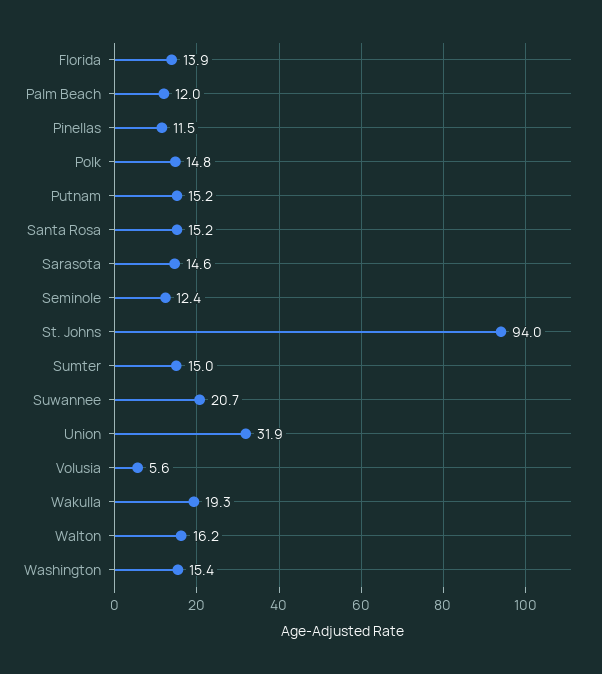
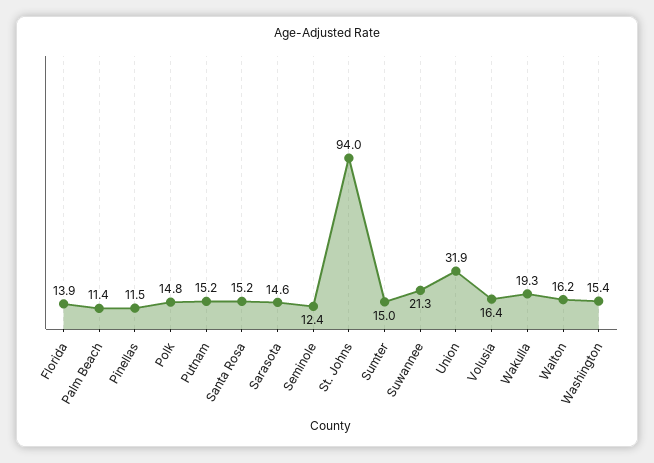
  {
    "Florida": 13.9,
-   "Palm Beach": 12,
+   "Palm Beach": 11.4,
    "Pinellas": 11.5,
    "Polk": 14.8,
    "Putnam": 15.2,
    "Santa Rosa": 15.2,
    "Sarasota": 14.6,
    "Seminole": 12.4,
    "St. Johns": 94,
    "Sumter": 15,
-   "Suwannee": 20.7,
+   "Suwannee": 21.3,
    "Union": 31.9,
-   "Volusia": 5.6,
+   "Volusia": 16.4,
    "Wakulla": 19.3,
    "Walton": 16.2,
    "Washington": 15.4
  }

